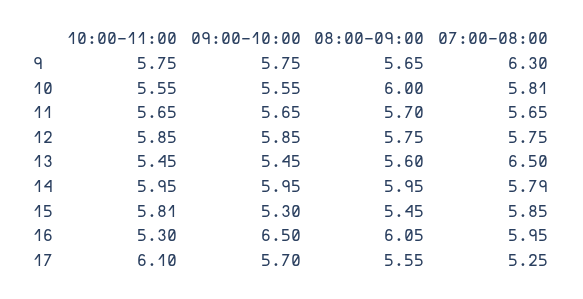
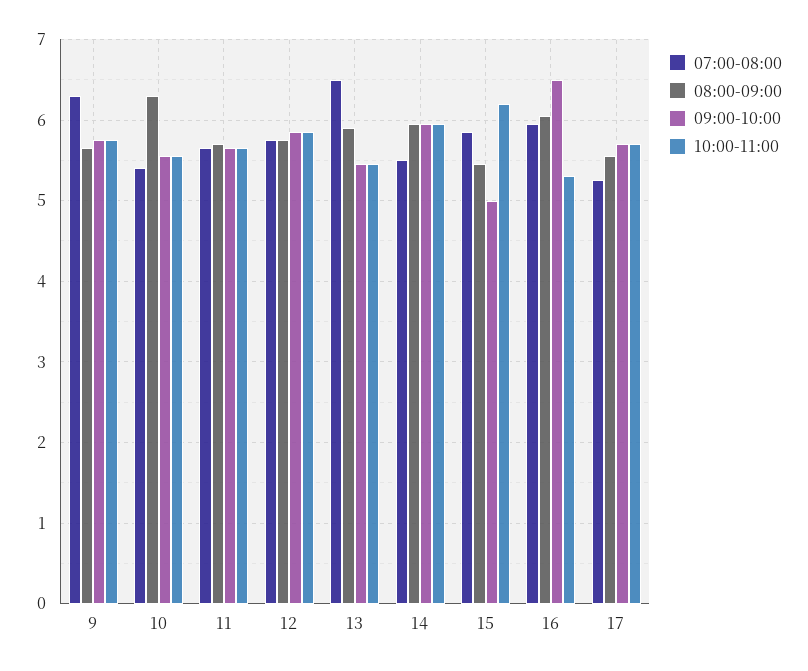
  {
    "10:00-11:00": {
      "9": 5.75,
      "10": 5.55,
      "11": 5.65,
      "12": 5.85,
      "13": 5.45,
      "14": 5.95,
-     "15": 5.81,
+     "15": 6.2,
      "16": 5.3,
-     "17": 6.1
+     "17": 5.7
    },
    "09:00-10:00": {
      "9": 5.75,
      "10": 5.55,
      "11": 5.65,
      "12": 5.85,
      "13": 5.45,
      "14": 5.95,
-     "15": 5.3,
+     "15": 5,
      "16": 6.5,
      "17": 5.7
    },
    "08:00-09:00": {
      "9": 5.65,
-     "10": 6,
+     "10": 6.3,
      "11": 5.7,
      "12": 5.75,
-     "13": 5.6,
+     "13": 5.9,
      "14": 5.95,
      "15": 5.45,
      "16": 6.05,
      "17": 5.55
    },
    "07:00-08:00": {
      "9": 6.3,
-     "10": 5.81,
+     "10": 5.4,
      "11": 5.65,
      "12": 5.75,
      "13": 6.5,
-     "14": 5.79,
+     "14": 5.5,
      "15": 5.85,
      "16": 5.95,
      "17": 5.25
    }
  }

